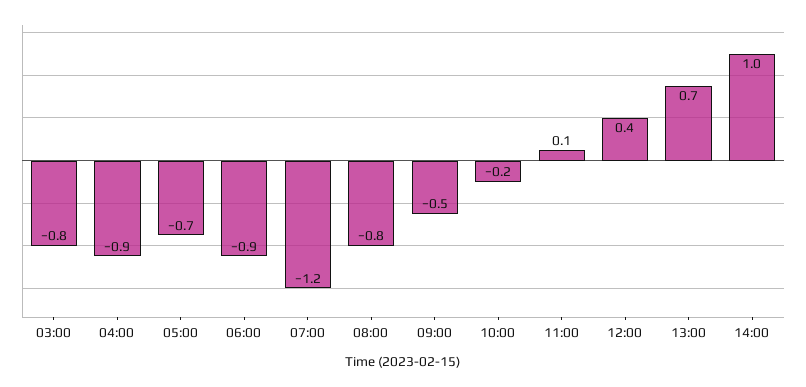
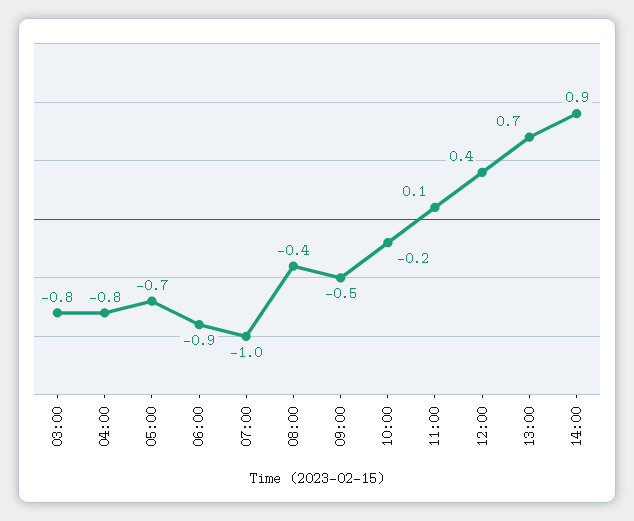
  {
    "03:00": -0.8,
-   "04:00": -0.9,
+   "04:00": -0.8,
    "05:00": -0.7,
    "06:00": -0.9,
-   "07:00": -1.2,
+   "07:00": -1,
-   "08:00": -0.8,
+   "08:00": -0.4,
    "09:00": -0.5,
    "10:00": -0.2,
    "11:00": 0.1,
    "12:00": 0.4,
    "13:00": 0.7,
-   "14:00": 1
+   "14:00": 0.9
  }

